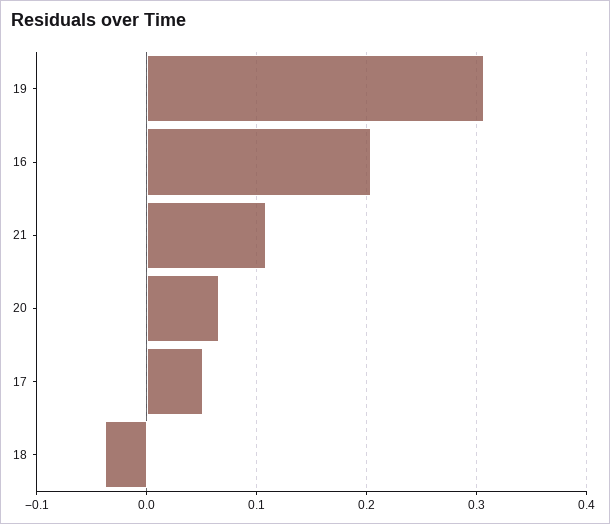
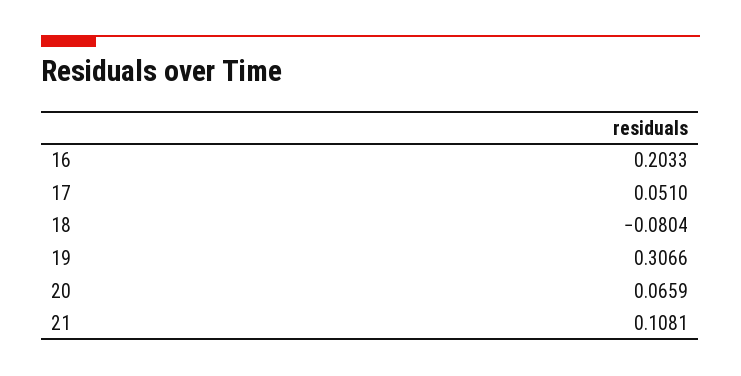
  {
    "19": 0.3066,
    "16": 0.2033,
    "21": 0.1081,
    "20": 0.0659,
    "17": 0.051,
-   "18": -0.04
+   "18": -0.0804
  }

